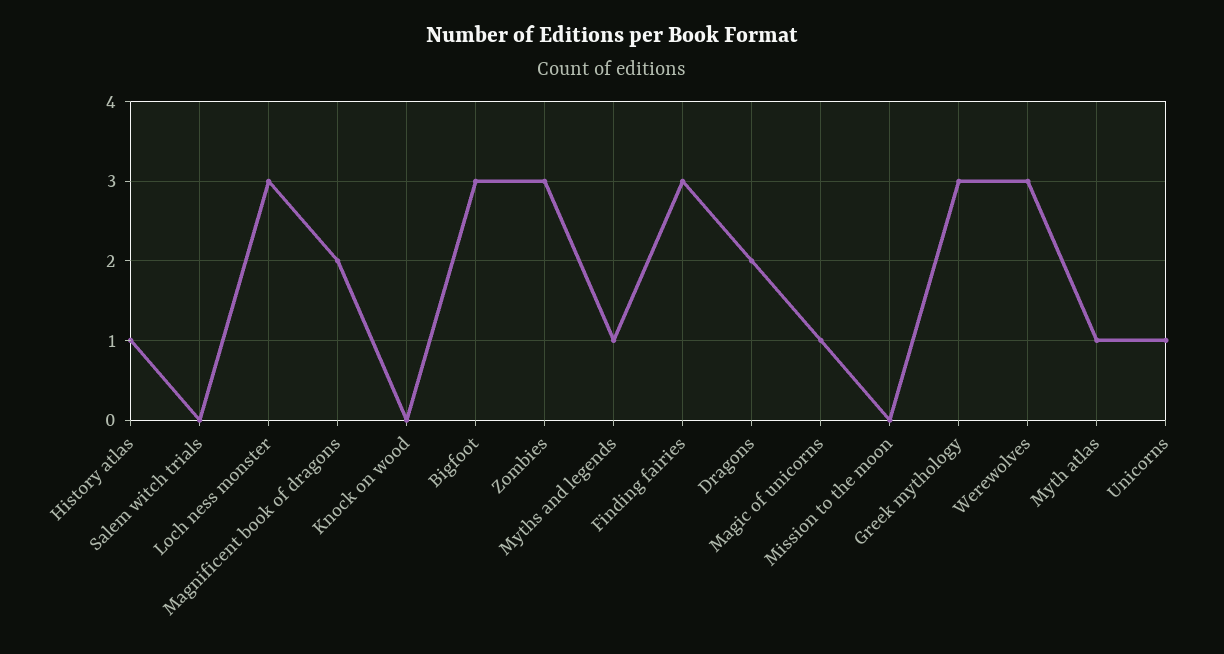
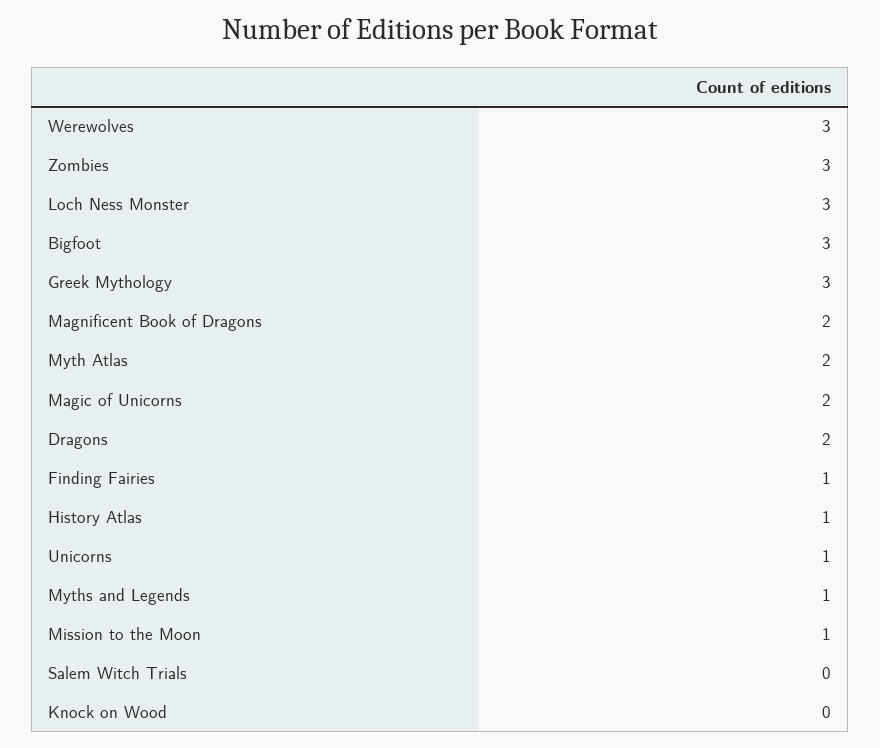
  {
    "History atlas": 1,
    "Salem witch trials": 0,
    "Loch ness monster": 3,
    "Magnificent book of dragons": 2,
    "Knock on wood": 0,
    "Bigfoot": 3,
    "Zombies": 3,
    "Myths and legends": 1,
-   "Finding fairies": 3,
+   "Finding fairies": 1,
    "Dragons": 2,
-   "Magic of unicorns": 1,
+   "Magic of unicorns": 2,
-   "Mission to the moon": 0,
+   "Mission to the moon": 1,
    "Greek mythology": 3,
    "Werewolves": 3,
-   "Myth atlas": 1,
+   "Myth atlas": 2,
    "Unicorns": 1
  }

